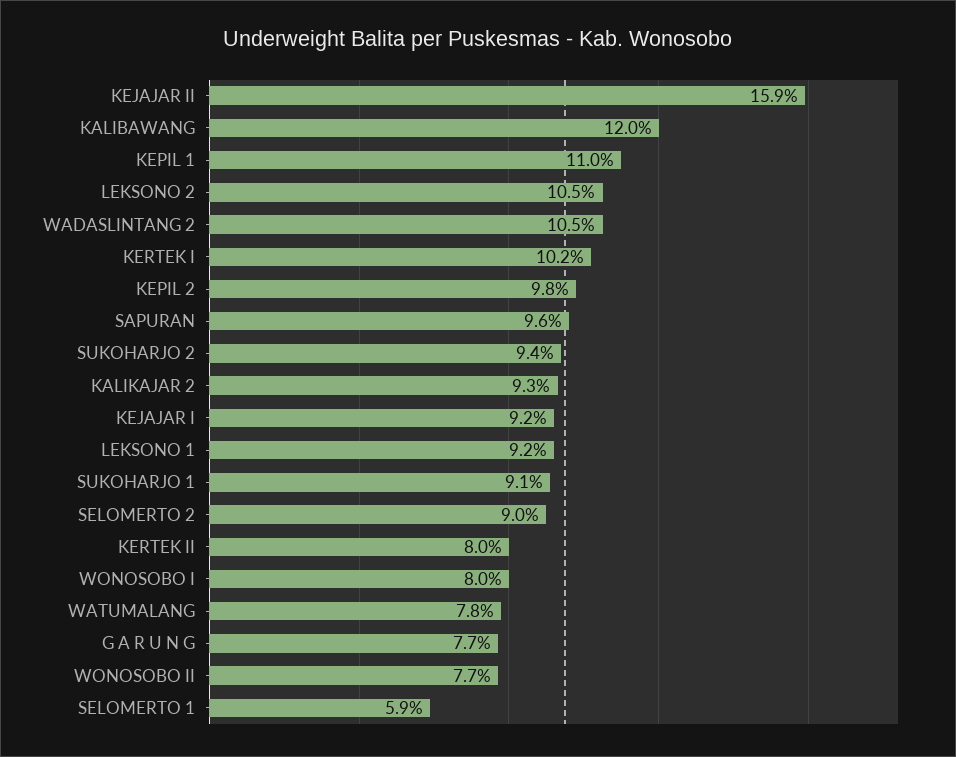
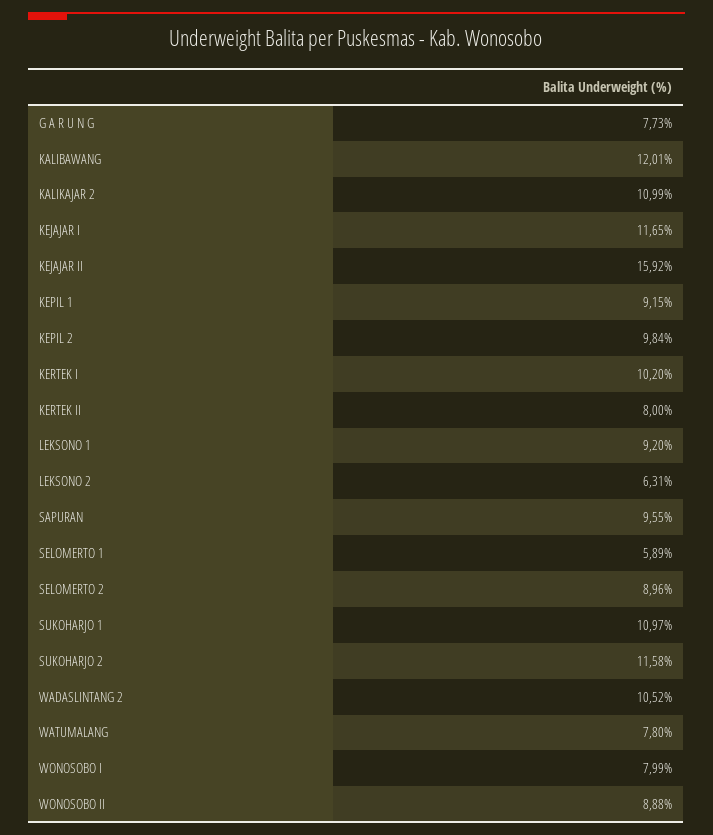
  {
    "KEJAJAR II": 15.92,
    "KALIBAWANG": 12.01,
-   "KEPIL 1": 11,
+   "KEPIL 1": 9.15,
-   "LEKSONO 2": 10.5,
+   "LEKSONO 2": 6.31,
    "WADASLINTANG 2": 10.52,
    "KERTEK I": 10.2,
    "KEPIL 2": 9.84,
    "SAPURAN": 9.55,
-   "SUKOHARJO 2": 9.4,
+   "SUKOHARJO 2": 11.58,
-   "KALIKAJAR 2": 9.3,
+   "KALIKAJAR 2": 10.99,
-   "KEJAJAR I": 9.2,
+   "KEJAJAR I": 11.65,
    "LEKSONO 1": 9.2,
-   "SUKOHARJO 1": 9.1,
+   "SUKOHARJO 1": 10.97,
    "SELOMERTO 2": 8.96,
    "KERTEK II": 8,
    "WONOSOBO I": 7.99,
    "WATUMALANG": 7.8,
    "G A R U N G": 7.73,
-   "WONOSOBO II": 7.7,
+   "WONOSOBO II": 8.88,
    "SELOMERTO 1": 5.89
  }

